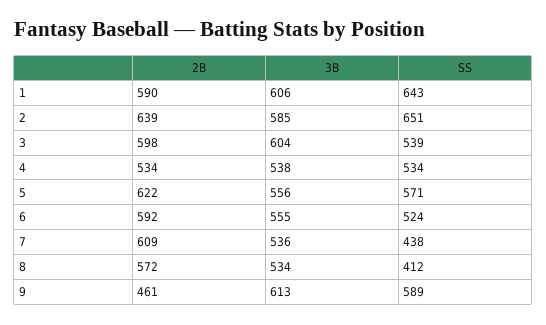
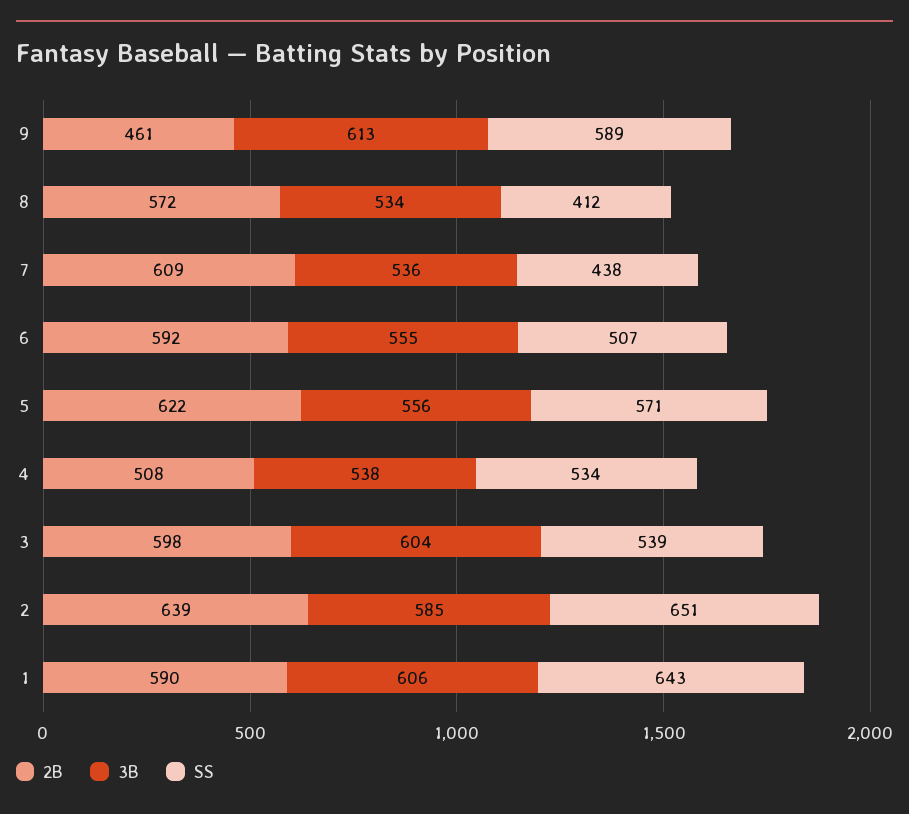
  {
    "2B": {
      "1": 590,
      "2": 639,
      "3": 598,
-     "4": 534,
+     "4": 508,
      "5": 622,
      "6": 592,
      "7": 609,
      "8": 572,
      "9": 461
    },
    "3B": {
      "1": 606,
      "2": 585,
      "3": 604,
      "4": 538,
      "5": 556,
      "6": 555,
      "7": 536,
      "8": 534,
      "9": 613
    },
    "SS": {
      "1": 643,
      "2": 651,
      "3": 539,
      "4": 534,
      "5": 571,
-     "6": 524,
+     "6": 507,
      "7": 438,
      "8": 412,
      "9": 589
    }
  }

